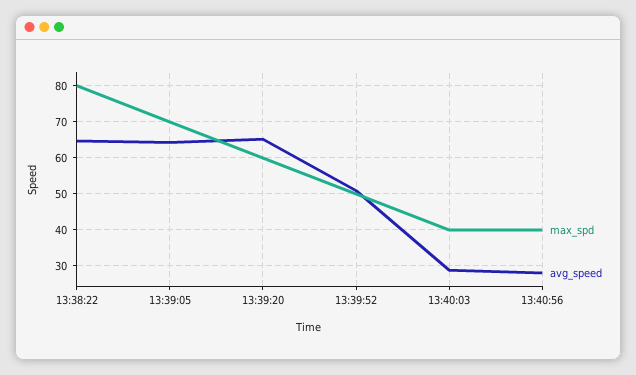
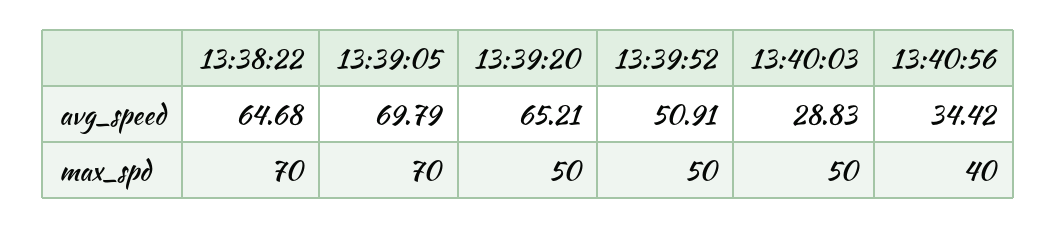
  {
    "max_spd": {
-     "13:38:22": 80,
+     "13:38:22": 70,
      "13:39:05": 70,
-     "13:39:20": 60,
+     "13:39:20": 50,
      "13:39:52": 50,
-     "13:40:03": 40,
+     "13:40:03": 50,
      "13:40:56": 40
    },
    "avg_speed": {
      "13:38:22": 64.68,
-     "13:39:05": 64,
+     "13:39:05": 69.79,
      "13:39:20": 65.21,
      "13:39:52": 50.91,
      "13:40:03": 28.83,
-     "13:40:56": 28
+     "13:40:56": 34.42
    }
  }

